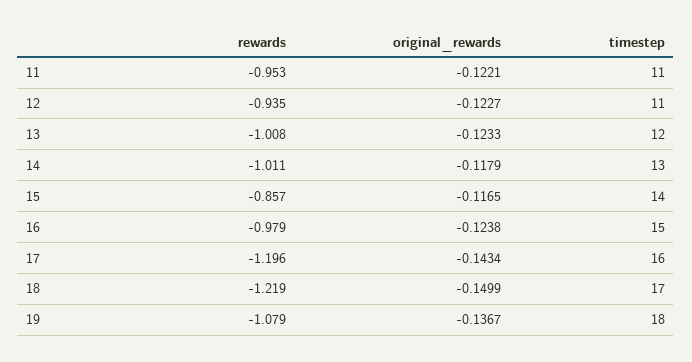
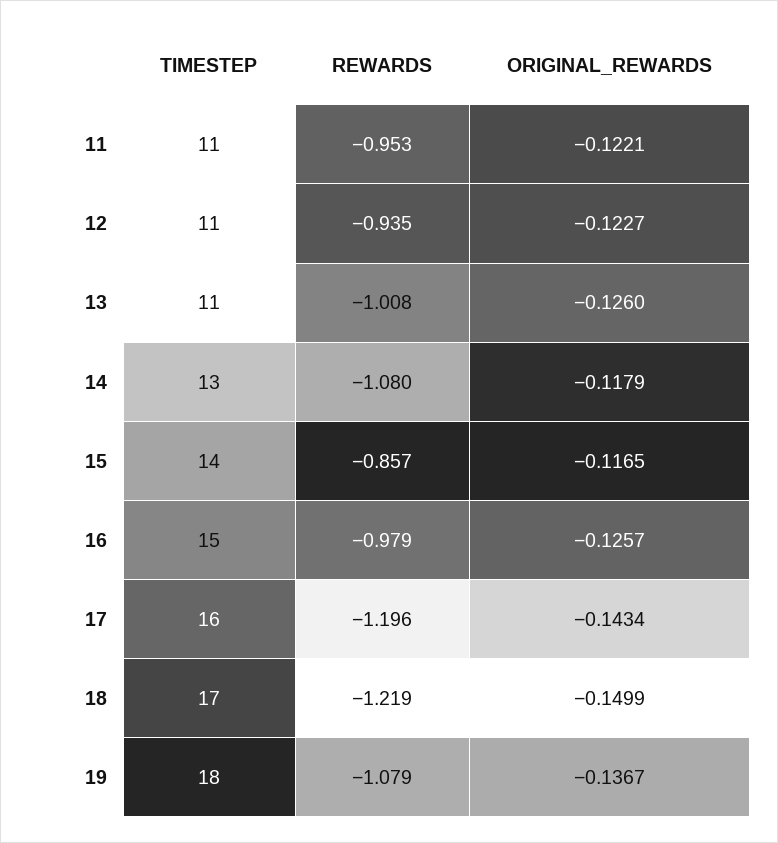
  {
    "rewards": {
      "11": -0.953,
      "12": -0.935,
      "13": -1.008,
-     "14": -1.011,
+     "14": -1.08,
      "15": -0.857,
      "16": -0.979,
      "17": -1.196,
      "18": -1.219,
      "19": -1.079
    },
    "original_rewards": {
      "11": -0.1221,
      "12": -0.1227,
-     "13": -0.1233,
+     "13": -0.126,
      "14": -0.1179,
      "15": -0.1165,
-     "16": -0.1238,
+     "16": -0.1257,
      "17": -0.1434,
      "18": -0.1499,
      "19": -0.1367
    },
    "timestep": {
      "11": 11,
      "12": 11,
-     "13": 12,
+     "13": 11,
      "14": 13,
      "15": 14,
      "16": 15,
      "17": 16,
      "18": 17,
      "19": 18
    }
  }

